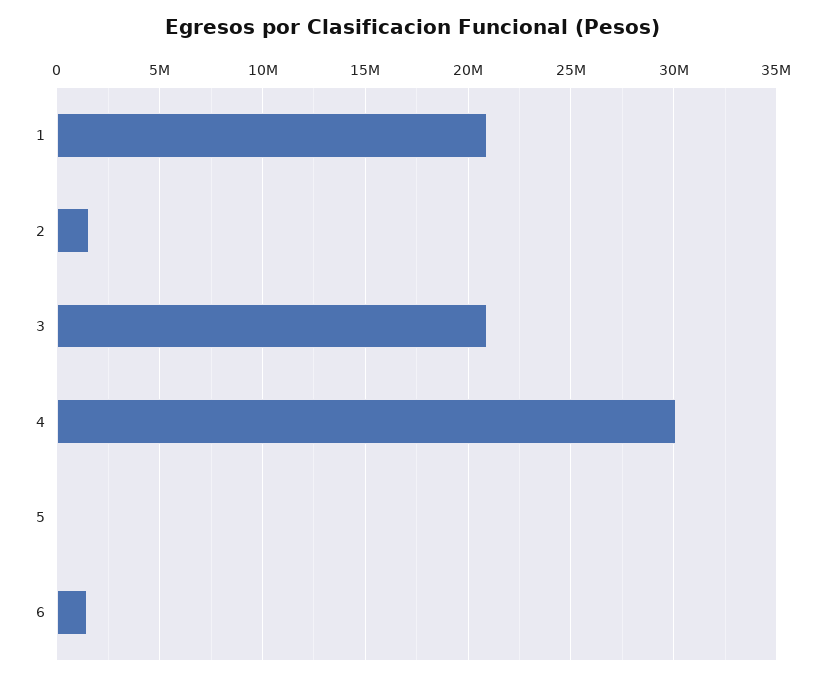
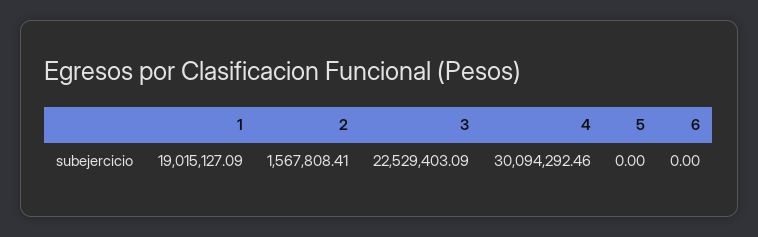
  {
-   "1": 21000000,
+   "1": 19015127.09,
    "2": 1567808.41,
-   "3": 21000000,
+   "3": 22529403.09,
    "4": 30094292.46,
    "5": 0,
-   "6": 1500000
+   "6": 0
  }

